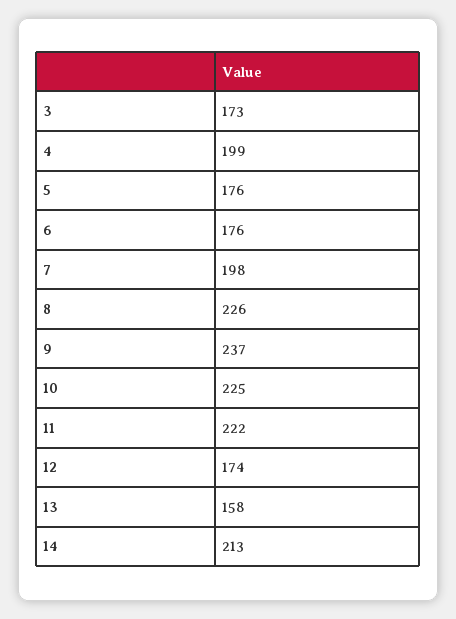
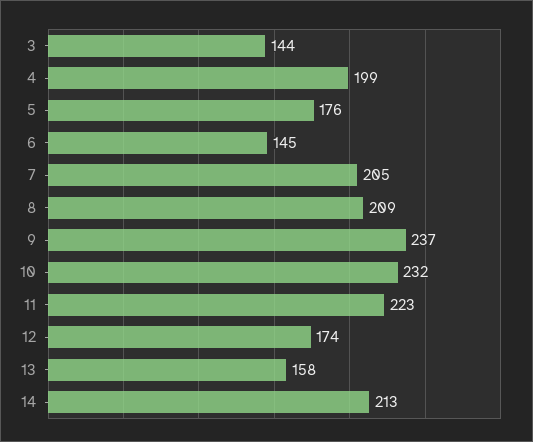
  {
-   "3": 173,
+   "3": 144,
    "4": 199,
    "5": 176,
-   "6": 176,
+   "6": 145,
-   "7": 198,
+   "7": 205,
-   "8": 226,
+   "8": 209,
    "9": 237,
-   "10": 225,
+   "10": 232,
-   "11": 222,
+   "11": 223,
    "12": 174,
    "13": 158,
    "14": 213
  }

